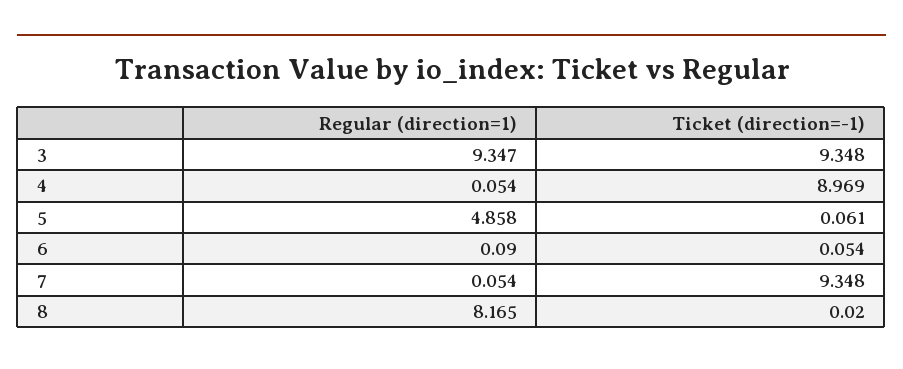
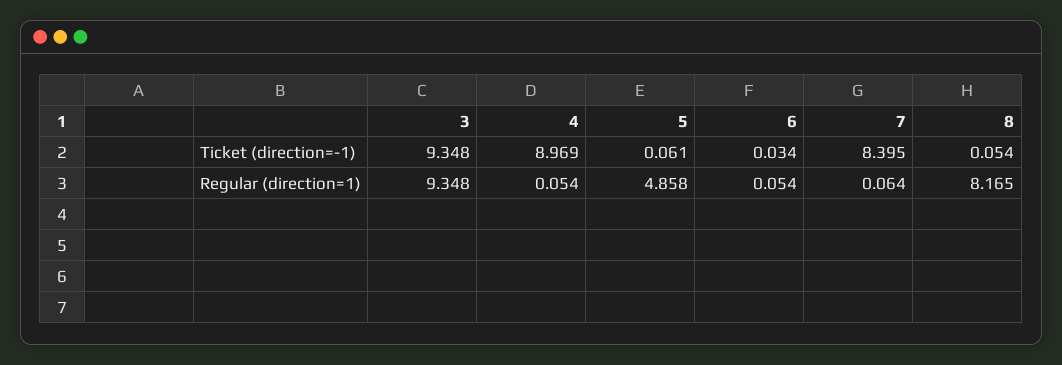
  {
    "Regular (direction=1)": {
-     "3": 9.347,
+     "3": 9.348,
      "4": 0.054,
      "5": 4.858,
-     "6": 0.09,
+     "6": 0.054,
-     "7": 0.054,
+     "7": 0.064,
      "8": 8.165
    },
    "Ticket (direction=-1)": {
      "3": 9.348,
      "4": 8.969,
      "5": 0.061,
-     "6": 0.054,
+     "6": 0.034,
-     "7": 9.348,
+     "7": 8.395,
-     "8": 0.02
+     "8": 0.054
    }
  }

